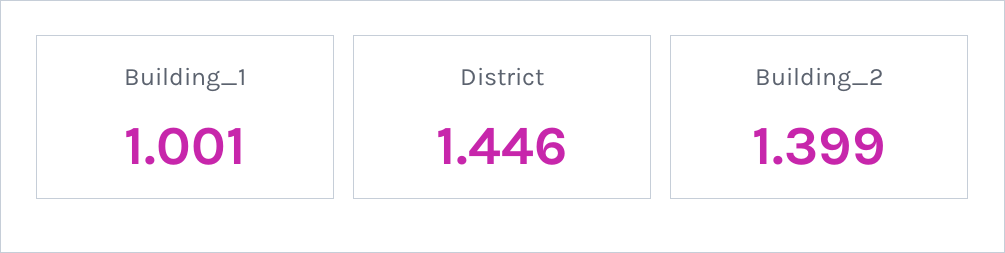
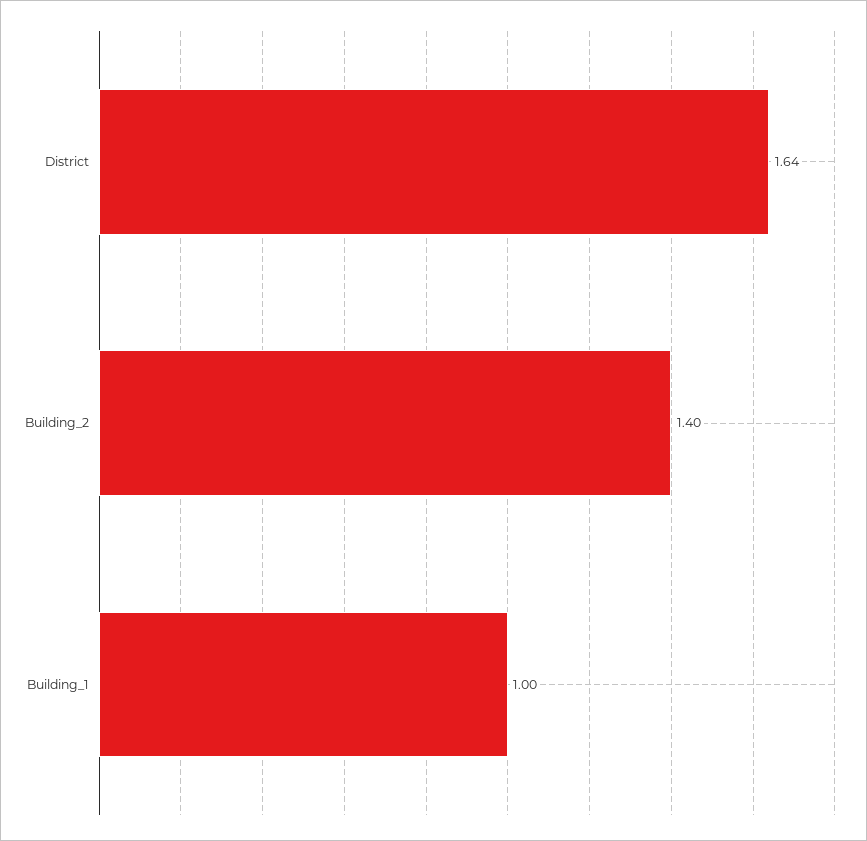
  {
    "Building_1": 1.001,
-   "District": 1.446,
+   "District": 1.64,
    "Building_2": 1.399
  }

